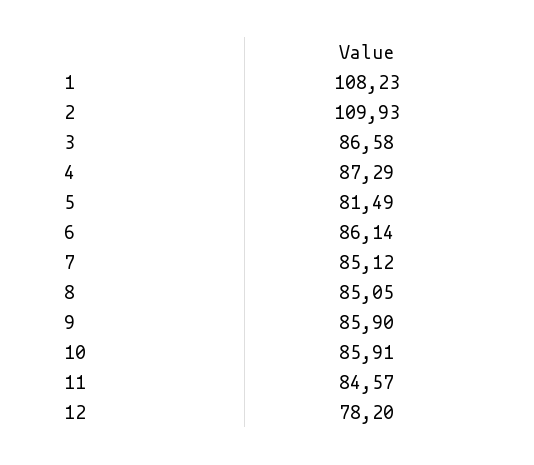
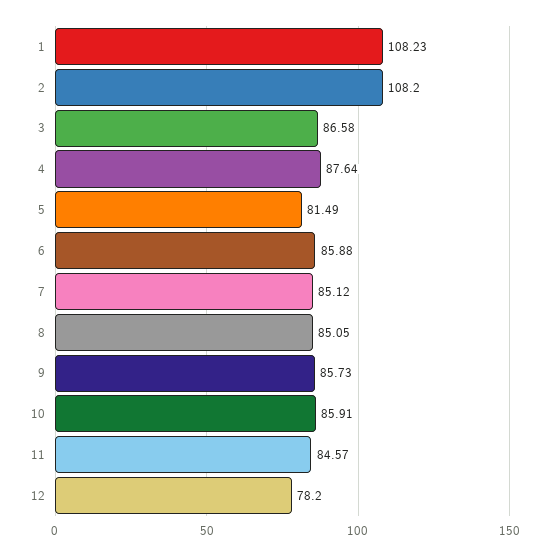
  {
    "1": 108.23,
-   "2": 109.93,
+   "2": 108.2,
    "3": 86.58,
-   "4": 87.29,
+   "4": 87.64,
    "5": 81.49,
-   "6": 86.14,
+   "6": 85.88,
    "7": 85.12,
    "8": 85.05,
-   "9": 85.9,
+   "9": 85.73,
    "10": 85.91,
    "11": 84.57,
    "12": 78.2
  }

